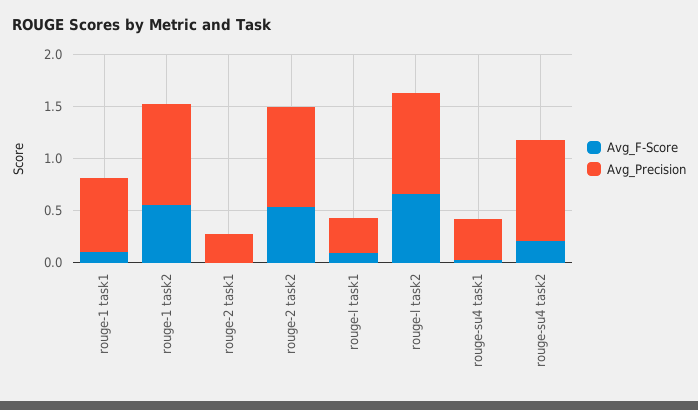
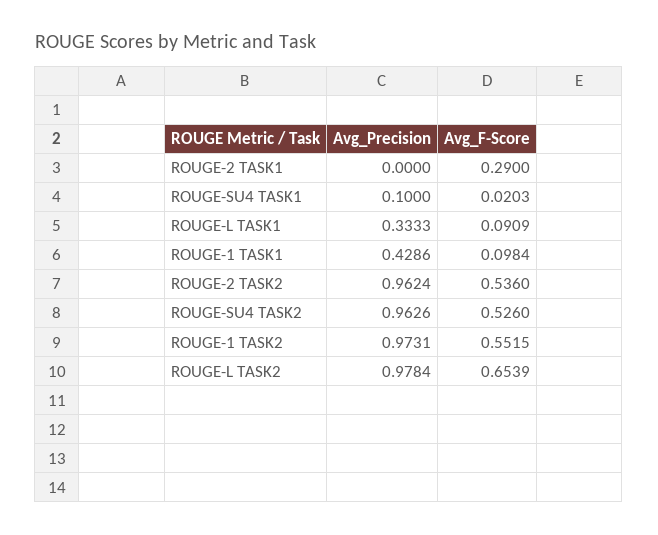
  {
    "Avg_F-Score": {
      "rouge-1 task1": 0.0984,
      "rouge-1 task2": 0.5515,
-     "rouge-2 task1": 0,
+     "rouge-2 task1": 0.29,
      "rouge-2 task2": 0.536,
      "rouge-l task1": 0.0909,
      "rouge-l task2": 0.6539,
      "rouge-su4 task1": 0.0203,
-     "rouge-su4 task2": 0.2
+     "rouge-su4 task2": 0.526
    },
    "Avg_Precision": {
-     "rouge-1 task1": 0.7,
+     "rouge-1 task1": 0.4286,
      "rouge-1 task2": 0.9731,
-     "rouge-2 task1": 0.3,
+     "rouge-2 task1": 0,
      "rouge-2 task2": 0.9624,
      "rouge-l task1": 0.3333,
      "rouge-l task2": 0.9784,
-     "rouge-su4 task1": 0.4,
+     "rouge-su4 task1": 0.1,
      "rouge-su4 task2": 0.9626
    }
  }

